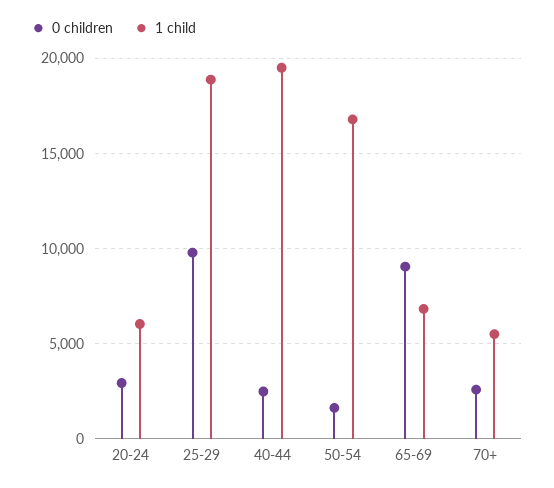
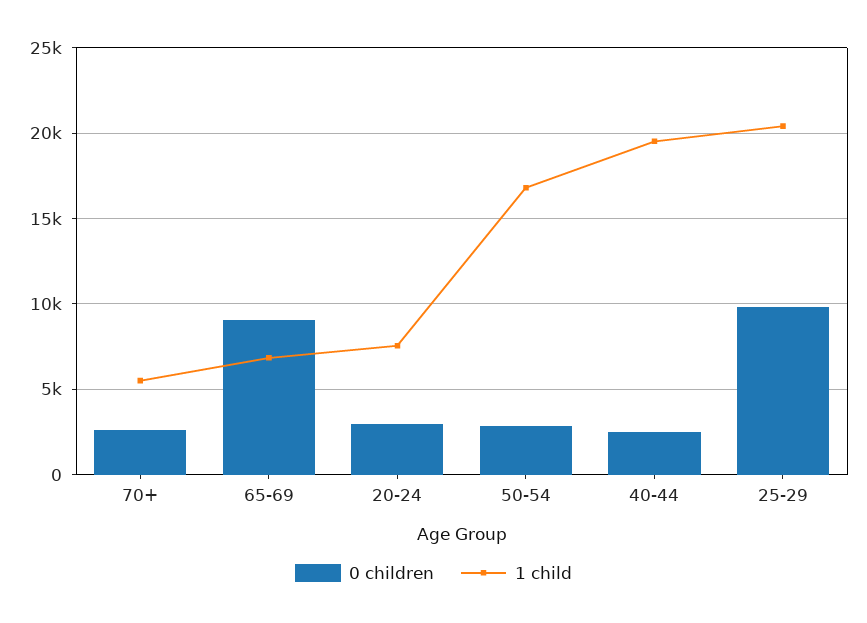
  {
    "0 children": {
      "20-24": 3000,
      "25-29": 10000,
      "40-44": 2500,
-     "50-54": 1500,
+     "50-54": 3000,
      "65-69": 9000,
      "70+": 2500
    },
    "1 child": {
-     "20-24": 6000,
+     "20-24": 7500,
-     "25-29": 19000,
+     "25-29": 20500,
      "40-44": 19500,
      "50-54": 17000,
      "65-69": 7000,
      "70+": 5500
    }
  }

